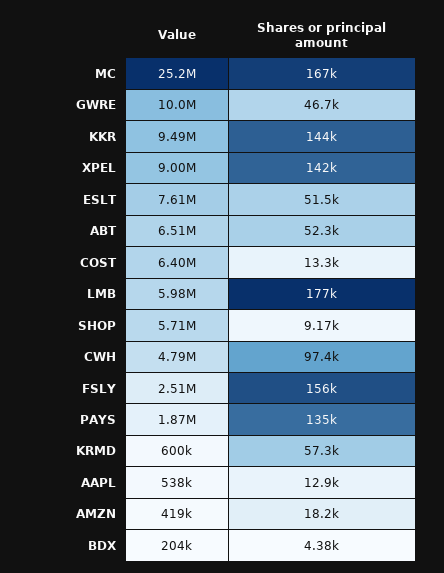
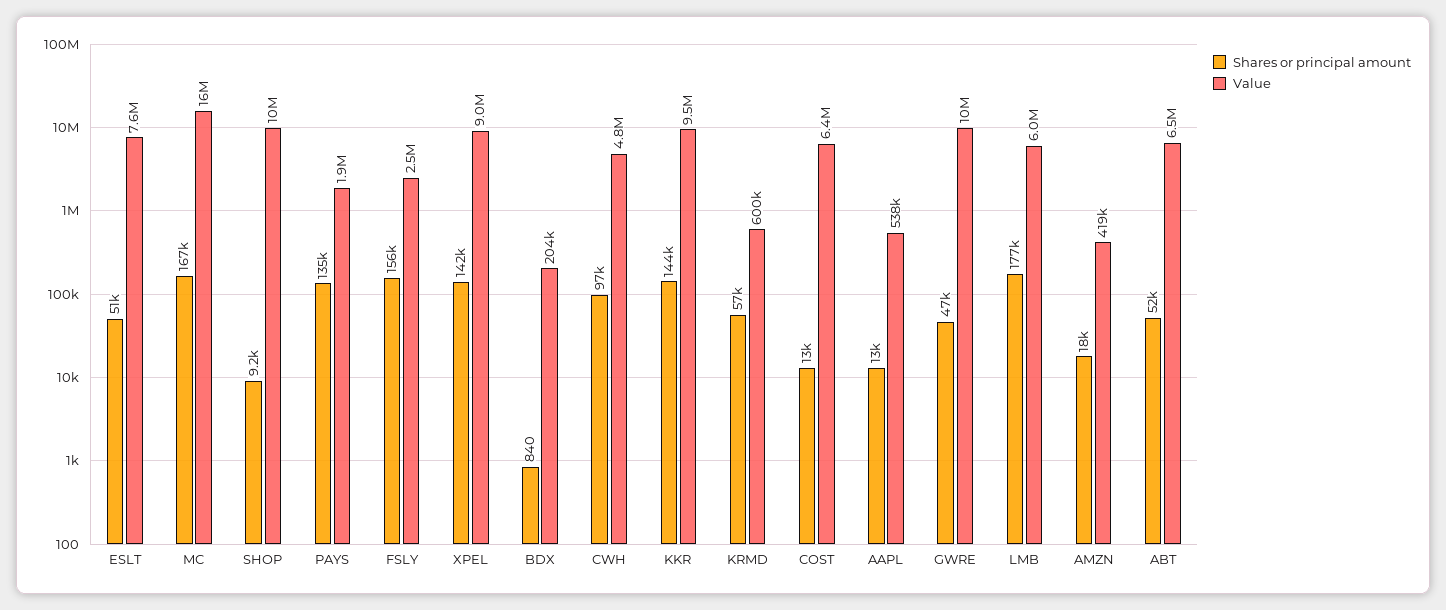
  {
    "Value": {
-     "MC": 25200000,
+     "MC": 16000000,
      "GWRE": 10000000,
      "KKR": 9490000,
      "XPEL": 9000000,
      "ESLT": 7610000,
      "ABT": 6510000,
      "COST": 6400000,
      "LMB": 5980000,
-     "SHOP": 5710000,
+     "SHOP": 10000000,
      "CWH": 4790000,
      "FSLY": 2510000,
      "PAYS": 1870000,
      "KRMD": 600000,
      "AAPL": 538000,
      "AMZN": 419000,
      "BDX": 204000
    },
    "Shares or principal amount": {
      "MC": 167000,
      "GWRE": 46700,
      "KKR": 144000,
      "XPEL": 142000,
      "ESLT": 51500,
      "ABT": 52300,
      "COST": 13300,
      "LMB": 177000,
      "SHOP": 9170,
      "CWH": 97400,
      "FSLY": 156000,
      "PAYS": 135000,
      "KRMD": 57300,
      "AAPL": 12900,
      "AMZN": 18200,
-     "BDX": 4380
+     "BDX": 840
    }
  }

